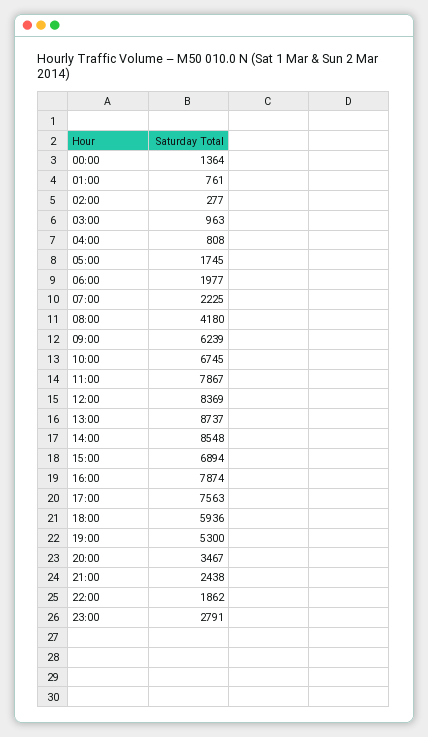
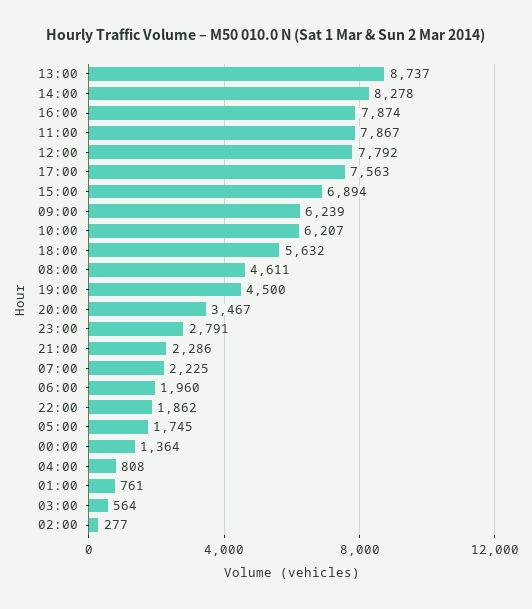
  {
    "00:00": 1364,
    "01:00": 761,
    "02:00": 277,
-   "03:00": 963,
+   "03:00": 564,
    "04:00": 808,
    "05:00": 1745,
-   "06:00": 1977,
+   "06:00": 1960,
    "07:00": 2225,
-   "08:00": 4180,
+   "08:00": 4611,
    "09:00": 6239,
-   "10:00": 6745,
+   "10:00": 6207,
    "11:00": 7867,
-   "12:00": 8369,
+   "12:00": 7792,
    "13:00": 8737,
-   "14:00": 8548,
+   "14:00": 8278,
    "15:00": 6894,
    "16:00": 7874,
    "17:00": 7563,
-   "18:00": 5936,
+   "18:00": 5632,
-   "19:00": 5300,
+   "19:00": 4500,
    "20:00": 3467,
-   "21:00": 2438,
+   "21:00": 2286,
    "22:00": 1862,
    "23:00": 2791
  }

